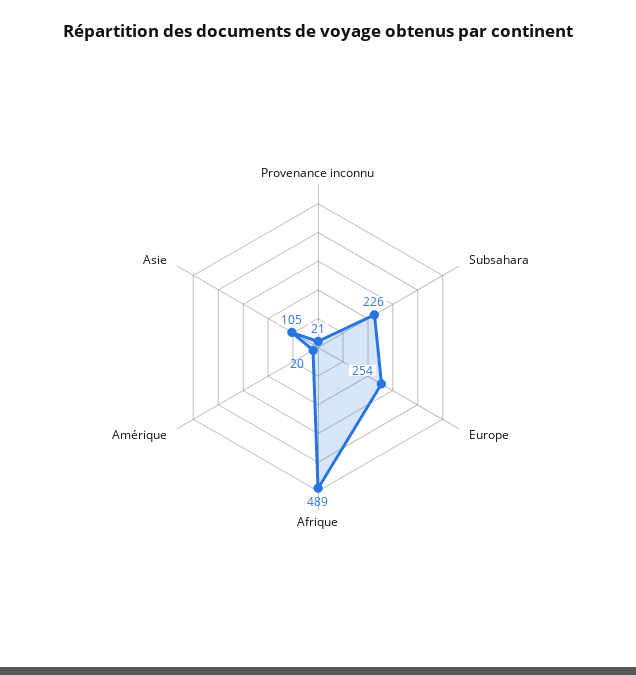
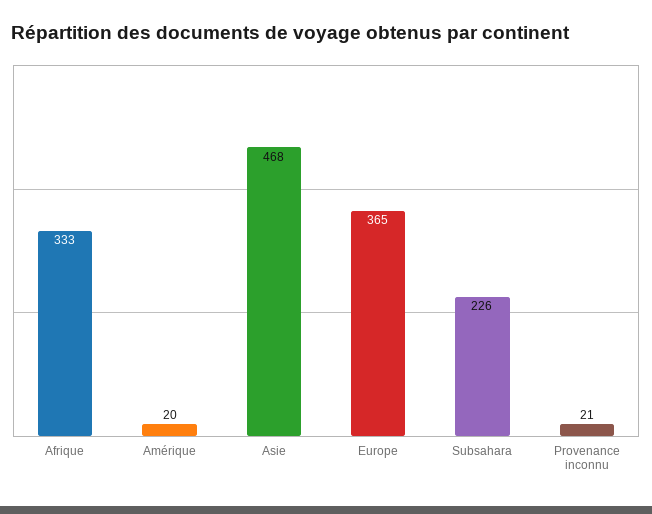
  {
    "Provenance inconnu": 21,
    "Subsahara": 226,
-   "Europe": 254,
+   "Europe": 365,
-   "Afrique": 489,
+   "Afrique": 333,
    "Amérique": 20,
-   "Asie": 105
+   "Asie": 468
  }

